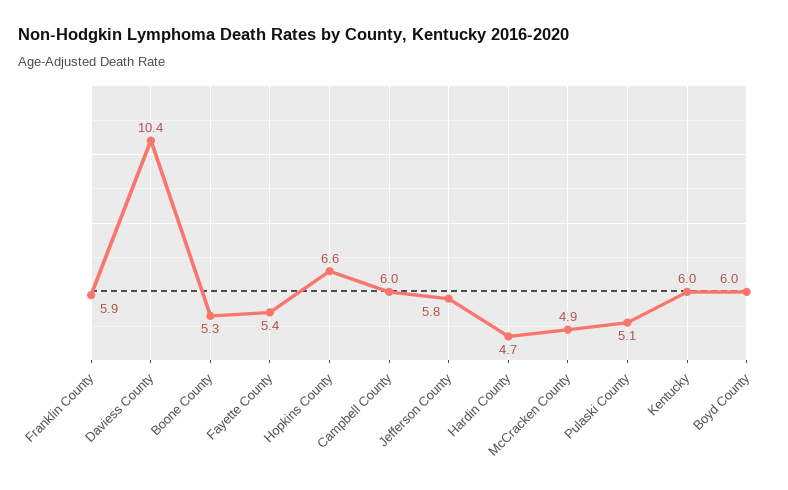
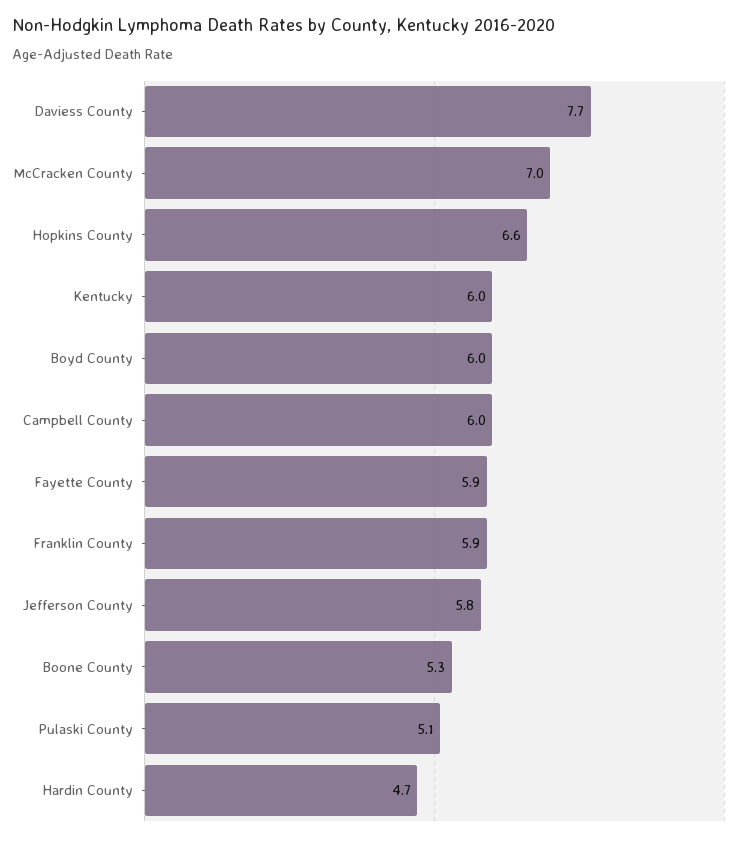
  {
    "Franklin County": 5.9,
-   "Daviess County": 10.4,
+   "Daviess County": 7.7,
    "Boone County": 5.3,
-   "Fayette County": 5.4,
+   "Fayette County": 5.9,
    "Hopkins County": 6.6,
    "Campbell County": 6,
    "Jefferson County": 5.8,
    "Hardin County": 4.7,
-   "McCracken County": 4.9,
+   "McCracken County": 7,
    "Pulaski County": 5.1,
    "Kentucky": 6,
    "Boyd County": 6
  }

